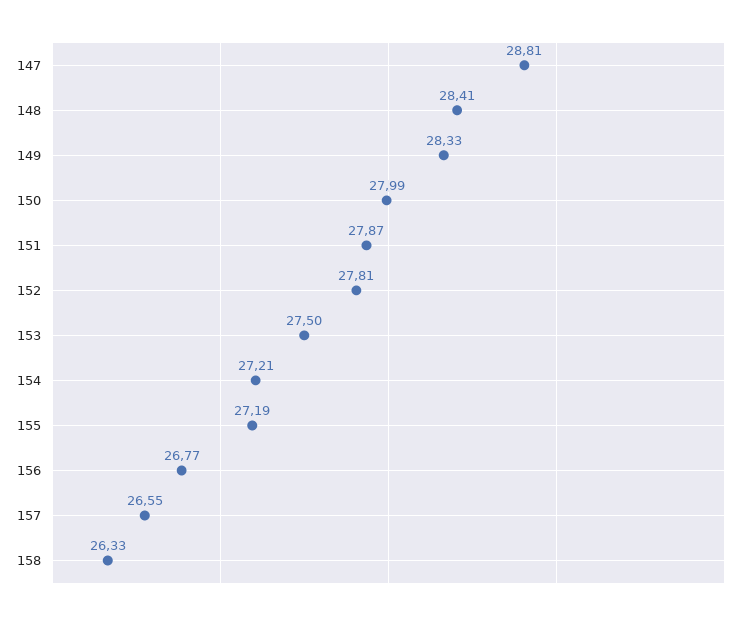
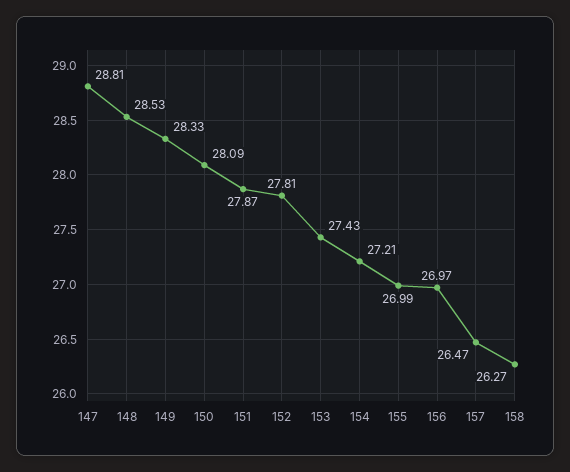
  {
    "147": 28.81,
-   "148": 28.41,
+   "148": 28.53,
    "149": 28.33,
-   "150": 27.99,
+   "150": 28.09,
    "151": 27.87,
    "152": 27.81,
-   "153": 27.5,
+   "153": 27.43,
    "154": 27.21,
-   "155": 27.19,
+   "155": 26.99,
-   "156": 26.77,
+   "156": 26.97,
-   "157": 26.55,
+   "157": 26.47,
-   "158": 26.33
+   "158": 26.27
  }

